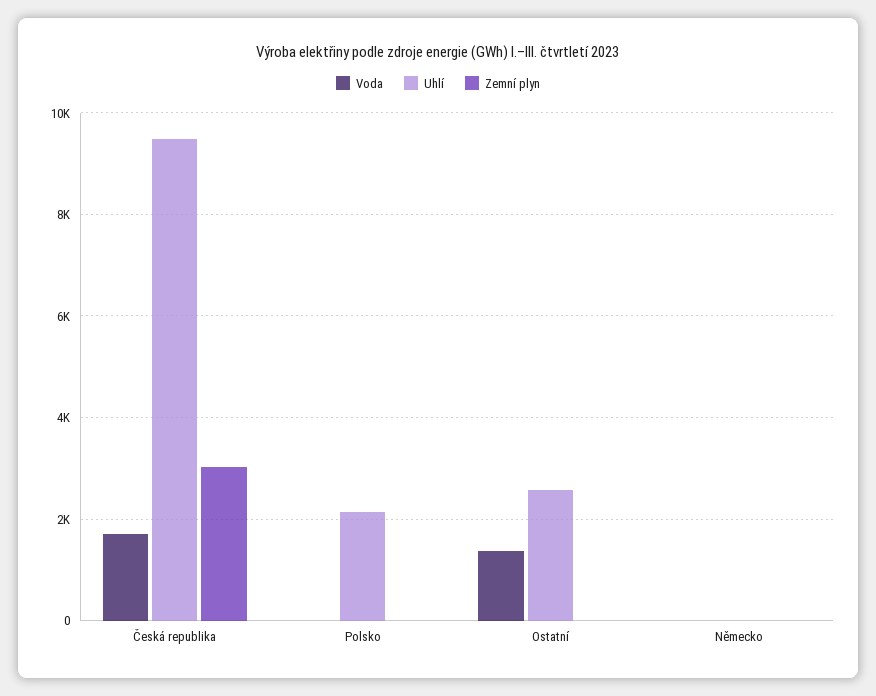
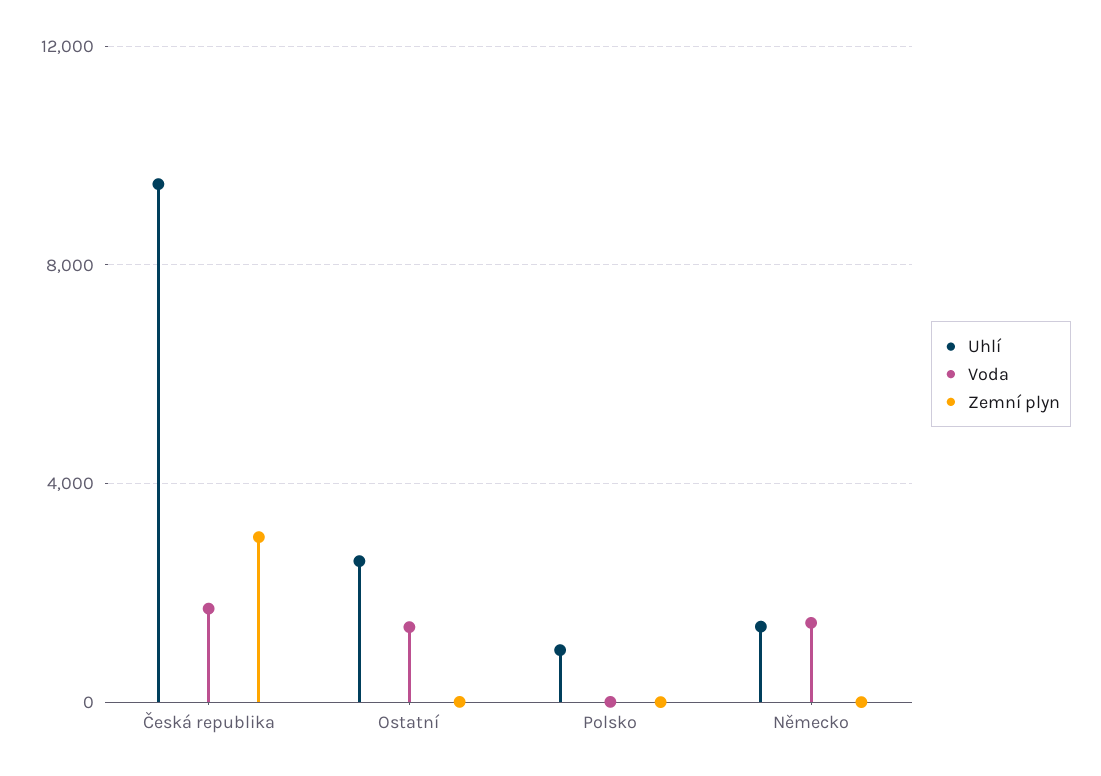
  {
    "Voda": {
      "Česká republika": 1800,
      "Polsko": 0,
      "Ostatní": 1400,
-     "Německo": 0
+     "Německo": 1500
    },
    "Uhlí": {
      "Česká republika": 9400,
-     "Polsko": 2200,
+     "Polsko": 1000,
      "Ostatní": 2600,
-     "Německo": 0
+     "Německo": 1500
    },
    "Zemní plyn": {
      "Česká republika": 3000,
      "Polsko": 0,
      "Ostatní": 0,
      "Německo": 0
    }
  }

